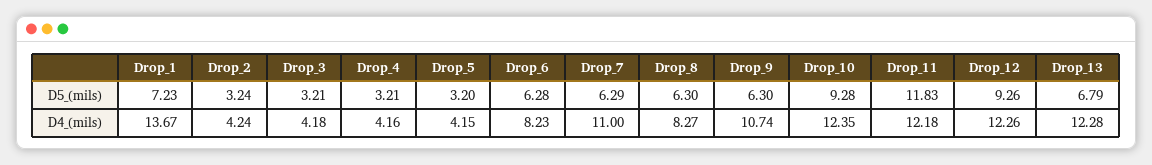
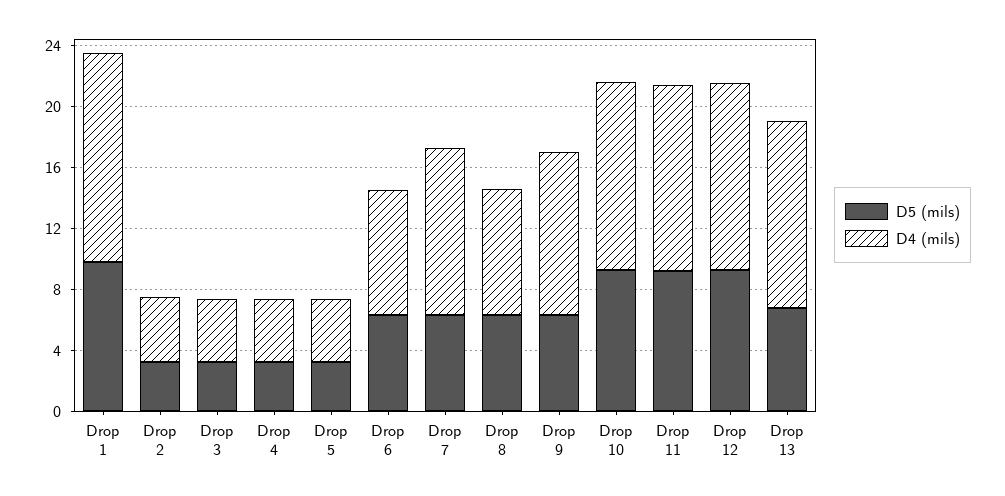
  {
    "D5_(mils)": {
-     "Drop_1": 7.23,
+     "Drop_1": 10,
      "Drop_2": 3.24,
      "Drop_3": 3.21,
      "Drop_4": 3.21,
      "Drop_5": 3.2,
      "Drop_6": 6.28,
      "Drop_7": 6.29,
      "Drop_8": 6.3,
      "Drop_9": 6.3,
      "Drop_10": 9.28,
-     "Drop_11": 11.83,
+     "Drop_11": 9,
      "Drop_12": 9.26,
      "Drop_13": 6.79
    },
    "D4_(mils)": {
      "Drop_1": 13.67,
      "Drop_2": 4.24,
      "Drop_3": 4.18,
      "Drop_4": 4.16,
      "Drop_5": 4.15,
      "Drop_6": 8.23,
      "Drop_7": 11,
      "Drop_8": 8.27,
      "Drop_9": 10.74,
      "Drop_10": 12.35,
      "Drop_11": 12.18,
      "Drop_12": 12.26,
      "Drop_13": 12.28
    }
  }

